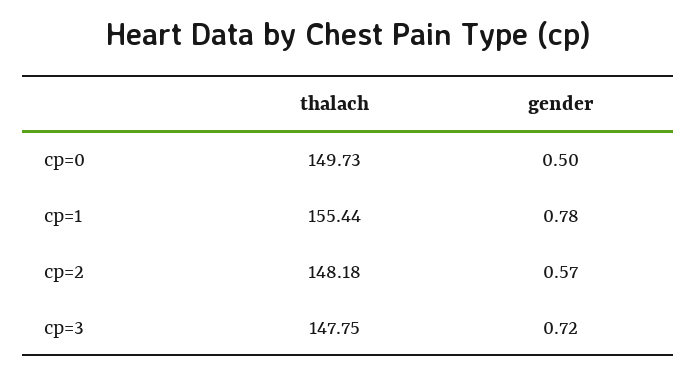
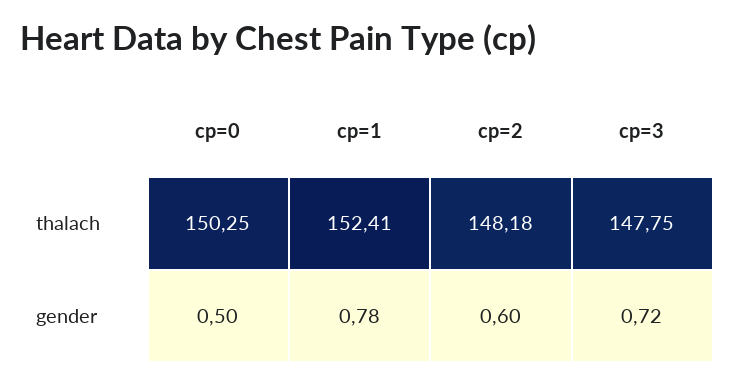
  {
    "thalach": {
-     "cp=0": 149.73,
+     "cp=0": 150.25,
-     "cp=1": 155.44,
+     "cp=1": 152.41,
      "cp=2": 148.18,
      "cp=3": 147.75
    },
    "gender": {
      "cp=0": 0.5,
      "cp=1": 0.78,
-     "cp=2": 0.57,
+     "cp=2": 0.6,
      "cp=3": 0.72
    }
  }

